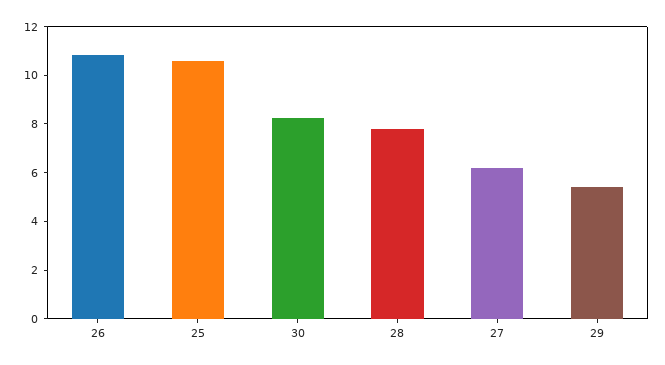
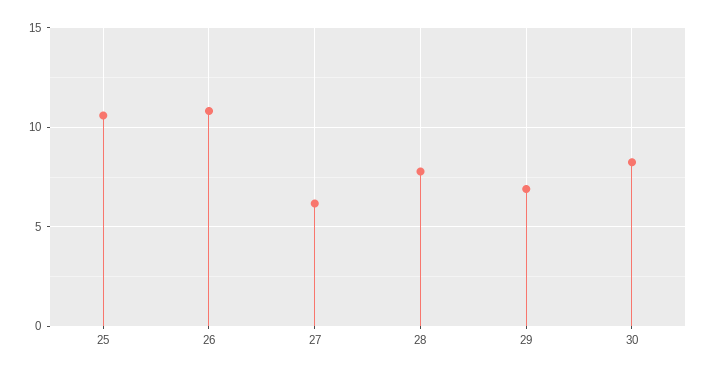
  {
    "26": 11,
    "25": 10.5,
    "30": 8.5,
    "28": 8,
    "27": 6,
-   "29": 5.5
+   "29": 7
  }

